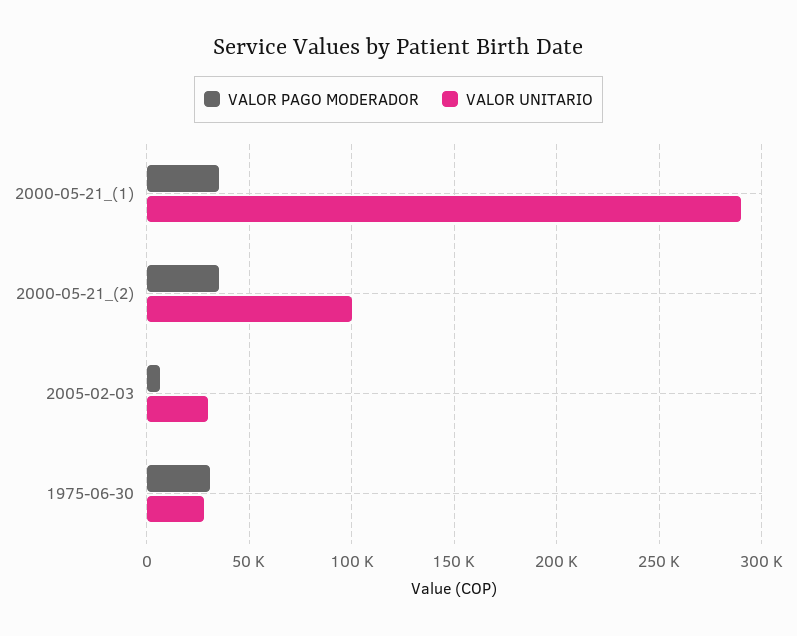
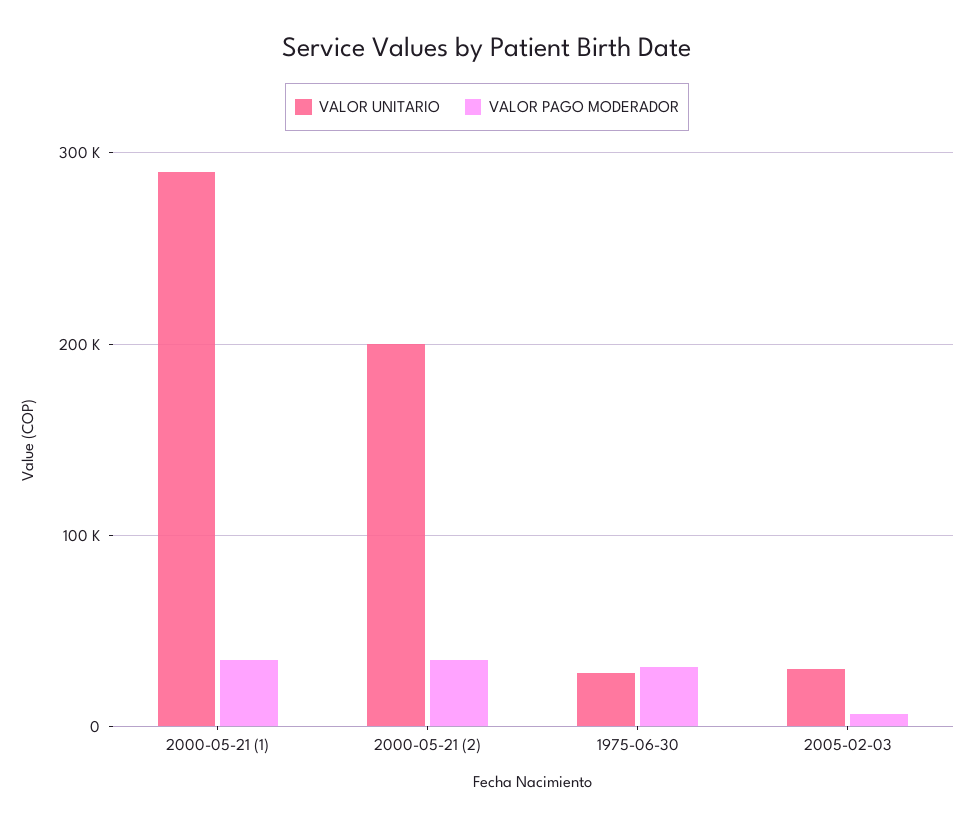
  {
    "VALOR PAGO MODERADOR": {
      "2000-05-21_(1)": 35000,
      "2000-05-21_(2)": 35000,
      "2005-02-03": 5000,
      "1975-06-30": 30000
    },
    "VALOR UNITARIO": {
      "2000-05-21_(1)": 290000,
-     "2000-05-21_(2)": 100000,
+     "2000-05-21_(2)": 200000,
      "2005-02-03": 30000,
      "1975-06-30": 30000
    }
  }

